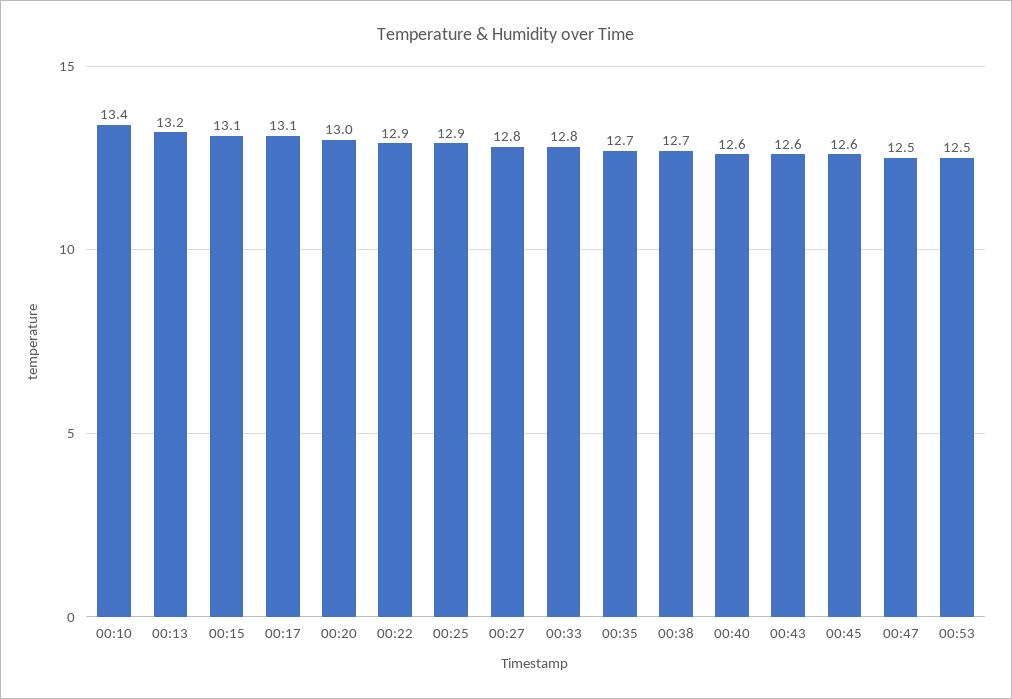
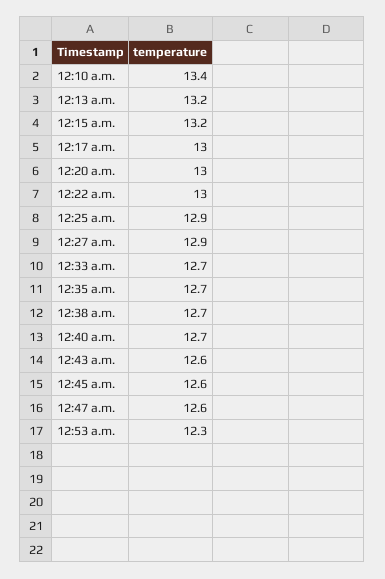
  {
    "00:10": 13.4,
    "00:13": 13.2,
-   "00:15": 13.1,
+   "00:15": 13.2,
-   "00:17": 13.1,
+   "00:17": 13,
    "00:20": 13,
-   "00:22": 12.9,
+   "00:22": 13,
    "00:25": 12.9,
-   "00:27": 12.8,
+   "00:27": 12.9,
-   "00:33": 12.8,
+   "00:33": 12.7,
    "00:35": 12.7,
    "00:38": 12.7,
-   "00:40": 12.6,
+   "00:40": 12.7,
    "00:43": 12.6,
    "00:45": 12.6,
-   "00:47": 12.5,
+   "00:47": 12.6,
-   "00:53": 12.5
+   "00:53": 12.3
  }

